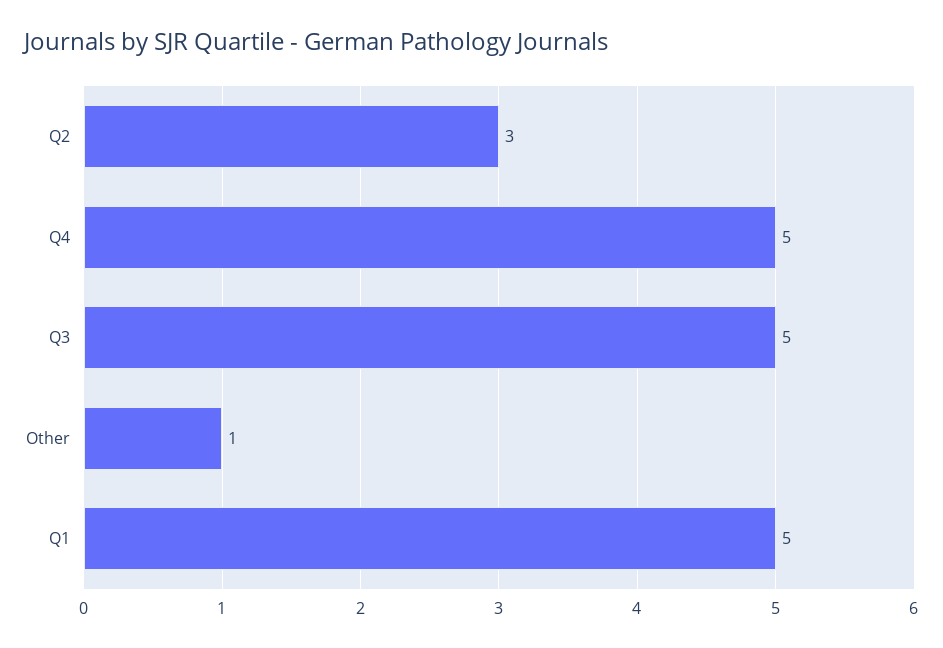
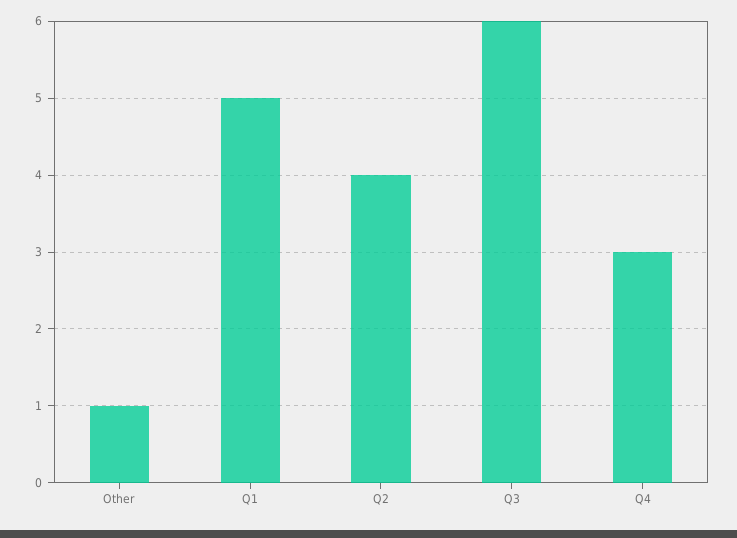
  {
-   "Q2": 3,
+   "Q2": 4,
-   "Q4": 5,
+   "Q4": 3,
-   "Q3": 5,
+   "Q3": 6,
    "Other": 1,
    "Q1": 5
  }

